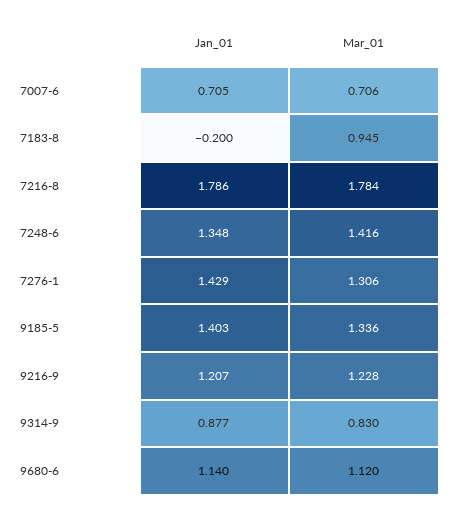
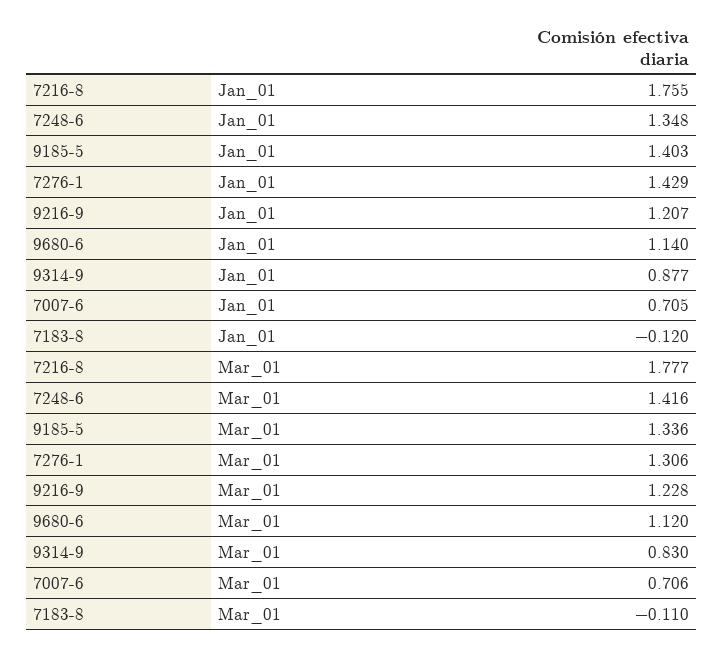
  {
    "Jan_01": {
      "7007-6": 0.705,
-     "7183-8": -0.2,
+     "7183-8": -0.12,
-     "7216-8": 1.786,
+     "7216-8": 1.755,
      "7248-6": 1.348,
      "7276-1": 1.429,
      "9185-5": 1.403,
      "9216-9": 1.207,
      "9314-9": 0.877,
      "9680-6": 1.14
    },
    "Mar_01": {
      "7007-6": 0.706,
-     "7183-8": 0.945,
+     "7183-8": -0.11,
-     "7216-8": 1.784,
+     "7216-8": 1.777,
      "7248-6": 1.416,
      "7276-1": 1.306,
      "9185-5": 1.336,
      "9216-9": 1.228,
      "9314-9": 0.83,
      "9680-6": 1.12
    }
  }

